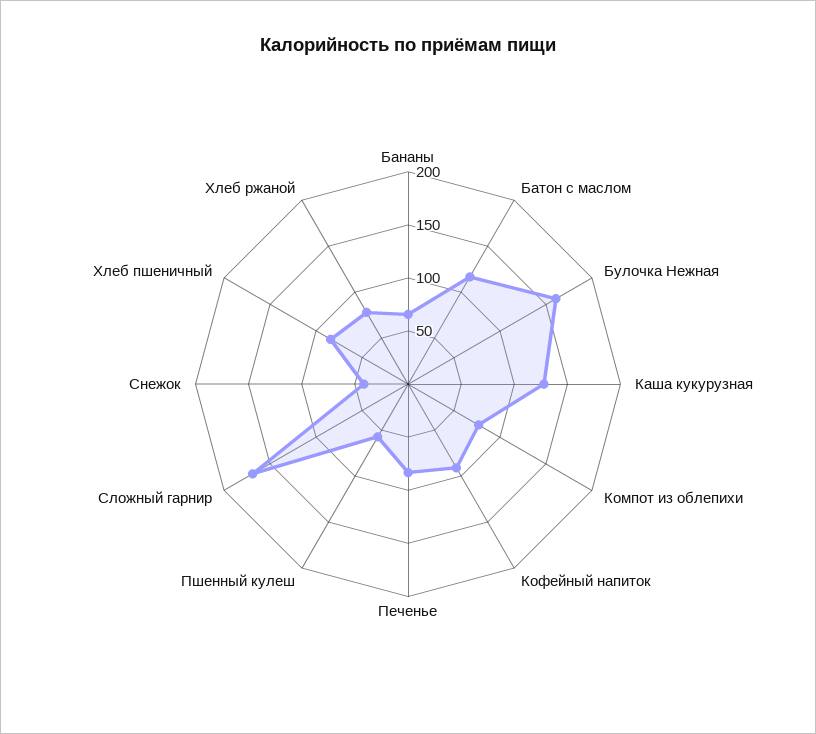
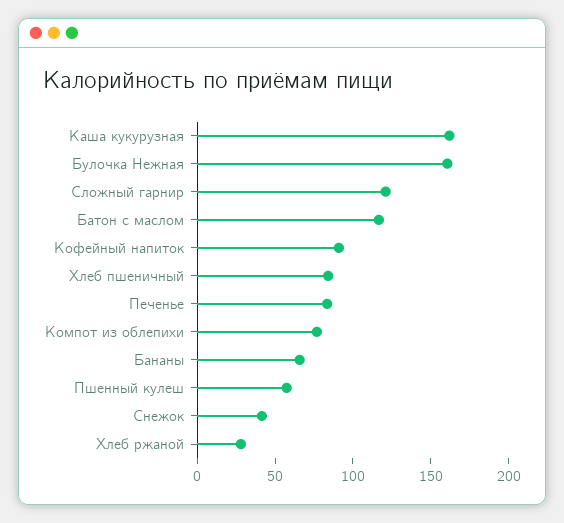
  {
    "Бананы": 70,
    "Батон с маслом": 120,
    "Булочка Нежная": 160,
-   "Каша кукурузная": 130,
+   "Каша кукурузная": 160,
    "Компот из облепихи": 80,
    "Кофейный напиток": 90,
    "Печенье": 80,
    "Пшенный кулеш": 60,
-   "Сложный гарнир": 170,
+   "Сложный гарнир": 120,
    "Снежок": 40,
    "Хлеб пшеничный": 80,
-   "Хлеб ржаной": 80
+   "Хлеб ржаной": 30
  }

